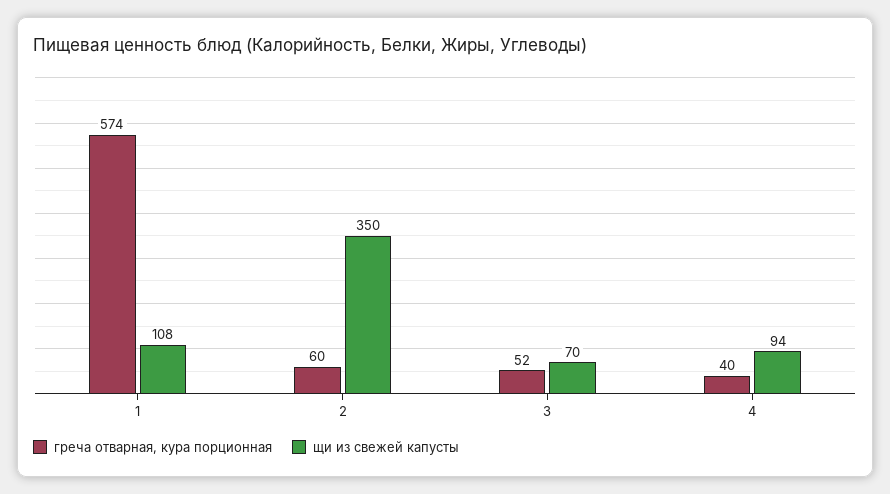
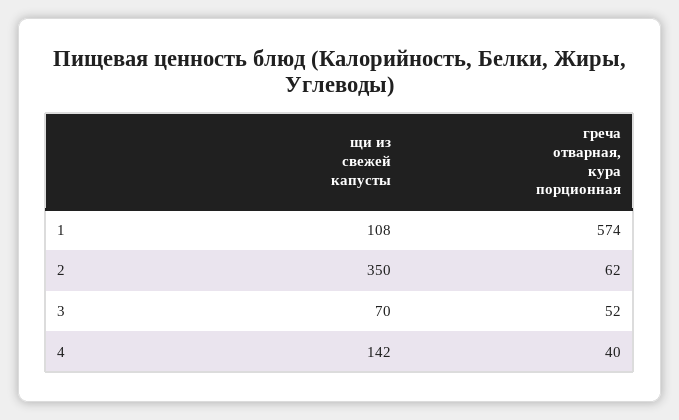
  {
    "греча отварная, кура порционная": {
      "1": 574,
-     "2": 60,
+     "2": 62,
      "3": 52,
      "4": 40
    },
    "щи из свежей капусты": {
      "1": 108,
      "2": 350,
      "3": 70,
-     "4": 94
+     "4": 142
    }
  }

